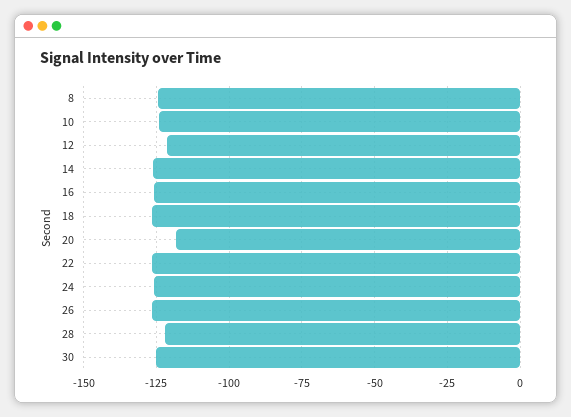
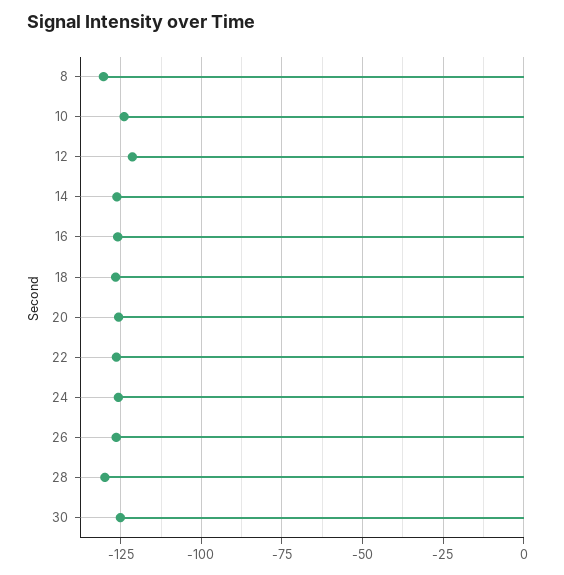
  {
-   "8": -125,
+   "8": -130,
    "10": -125,
    "12": -122.5,
    "14": -125,
    "16": -125,
    "18": -127.5,
-   "20": -117.5,
+   "20": -125,
    "22": -127.5,
    "24": -125,
    "26": -127.5,
-   "28": -122.5,
+   "28": -130,
    "30": -125
  }

